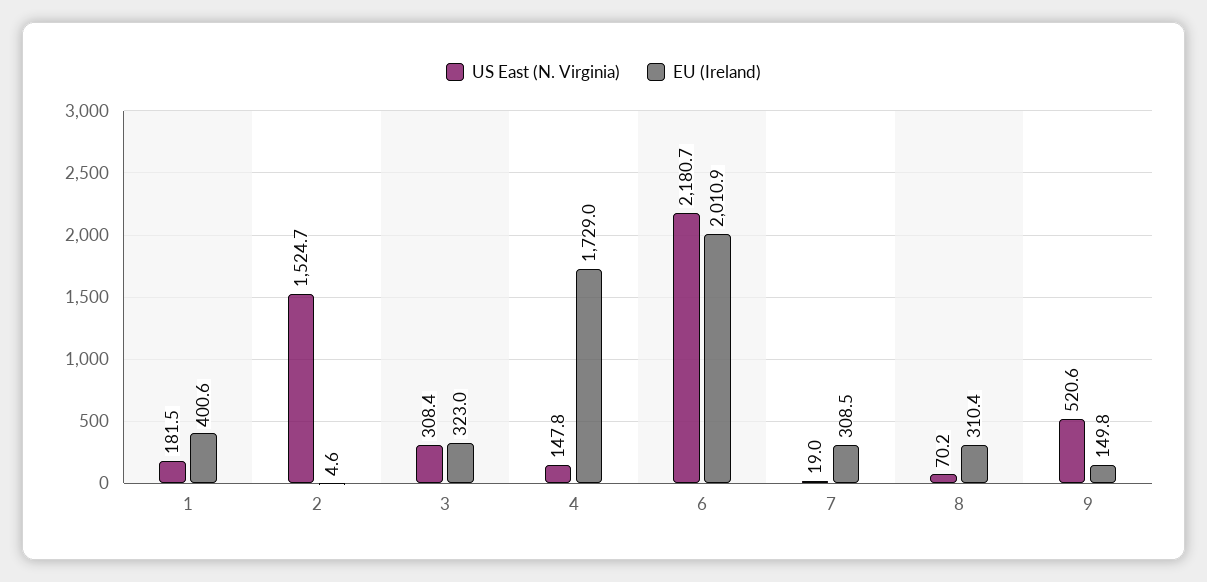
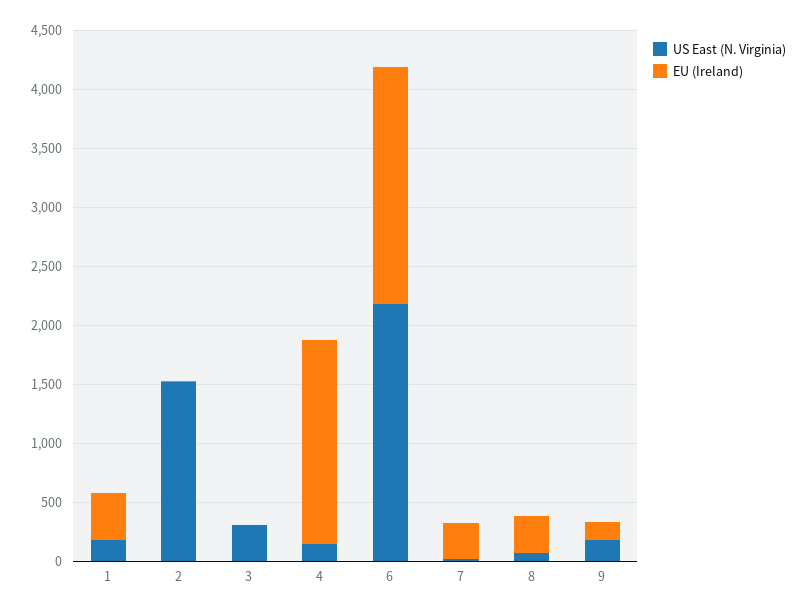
  {
    "US East (N. Virginia)": {
      "1": 181.5,
      "2": 1524.7,
      "3": 308.4,
      "4": 147.8,
      "6": 2180.7,
      "7": 19,
      "8": 70.2,
-     "9": 520.6
+     "9": 200
    },
    "EU (Ireland)": {
      "1": 400.6,
      "2": 4.6,
-     "3": 323,
+     "3": 0,
      "4": 1729,
      "6": 2010.9,
      "7": 308.5,
      "8": 310.4,
      "9": 149.8
    }
  }

